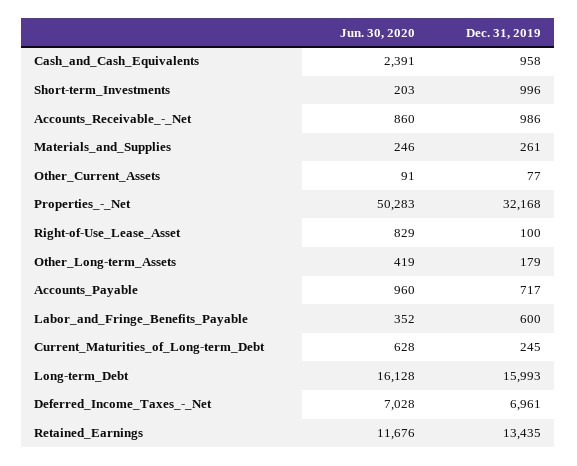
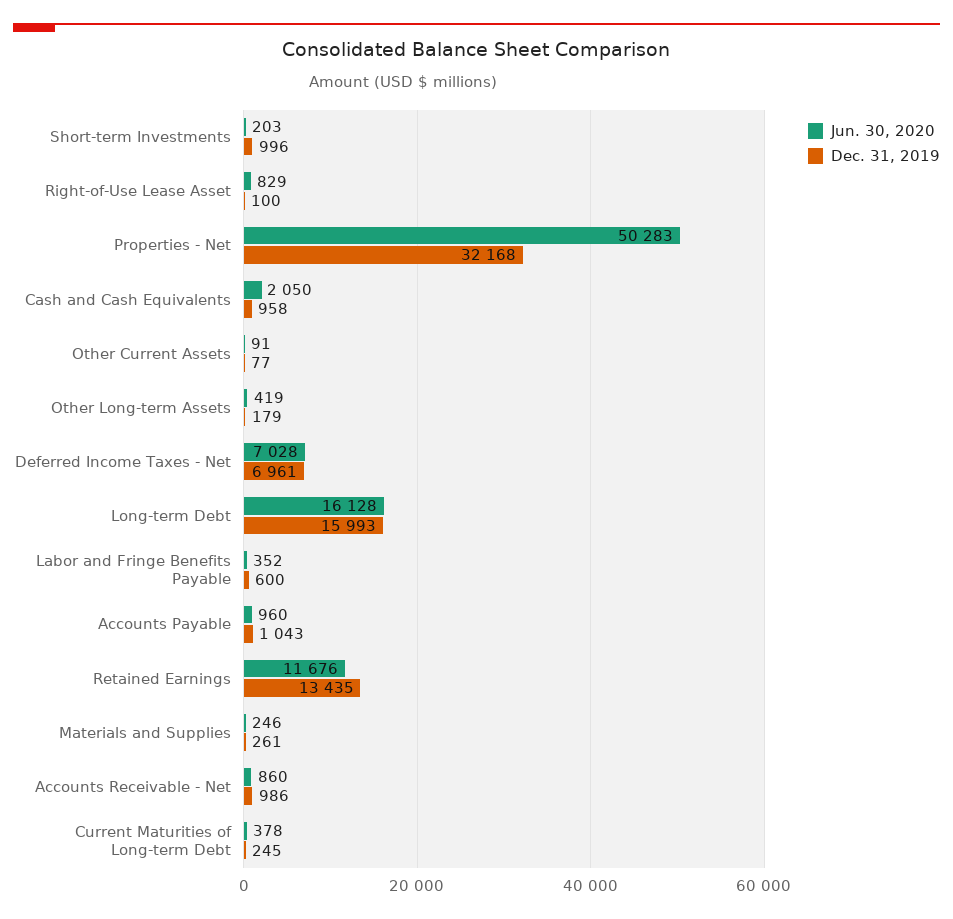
  {
    "Jun. 30, 2020": {
-     "Cash_and_Cash_Equivalents": 2391,
+     "Cash_and_Cash_Equivalents": 2050,
      "Short-term_Investments": 203,
      "Accounts_Receivable_-_Net": 860,
      "Materials_and_Supplies": 246,
      "Other_Current_Assets": 91,
      "Properties_-_Net": 50283,
      "Right-of-Use_Lease_Asset": 829,
      "Other_Long-term_Assets": 419,
      "Accounts_Payable": 960,
      "Labor_and_Fringe_Benefits_Payable": 352,
-     "Current_Maturities_of_Long-term_Debt": 628,
+     "Current_Maturities_of_Long-term_Debt": 378,
      "Long-term_Debt": 16128,
      "Deferred_Income_Taxes_-_Net": 7028,
      "Retained_Earnings": 11676
    },
    "Dec. 31, 2019": {
      "Cash_and_Cash_Equivalents": 958,
      "Short-term_Investments": 996,
      "Accounts_Receivable_-_Net": 986,
      "Materials_and_Supplies": 261,
      "Other_Current_Assets": 77,
      "Properties_-_Net": 32168,
      "Right-of-Use_Lease_Asset": 100,
      "Other_Long-term_Assets": 179,
-     "Accounts_Payable": 717,
+     "Accounts_Payable": 1043,
      "Labor_and_Fringe_Benefits_Payable": 600,
      "Current_Maturities_of_Long-term_Debt": 245,
      "Long-term_Debt": 15993,
      "Deferred_Income_Taxes_-_Net": 6961,
      "Retained_Earnings": 13435
    }
  }

